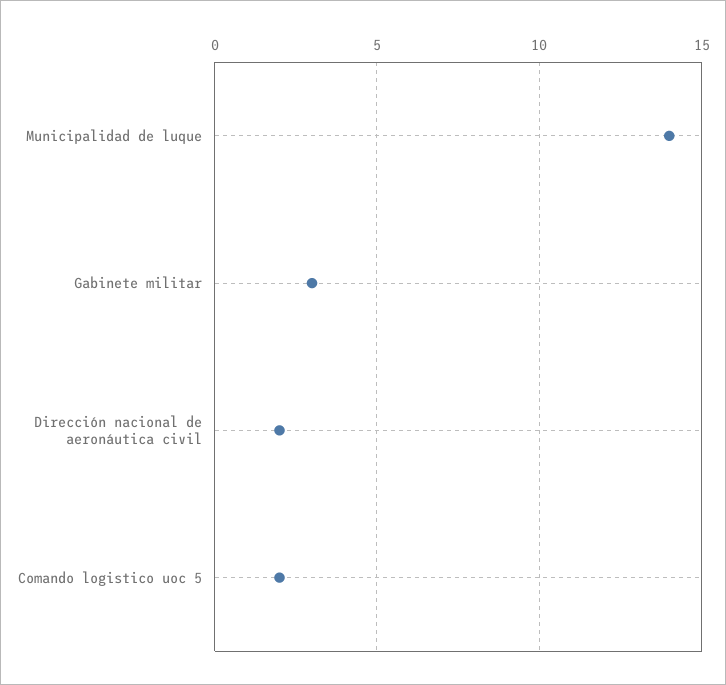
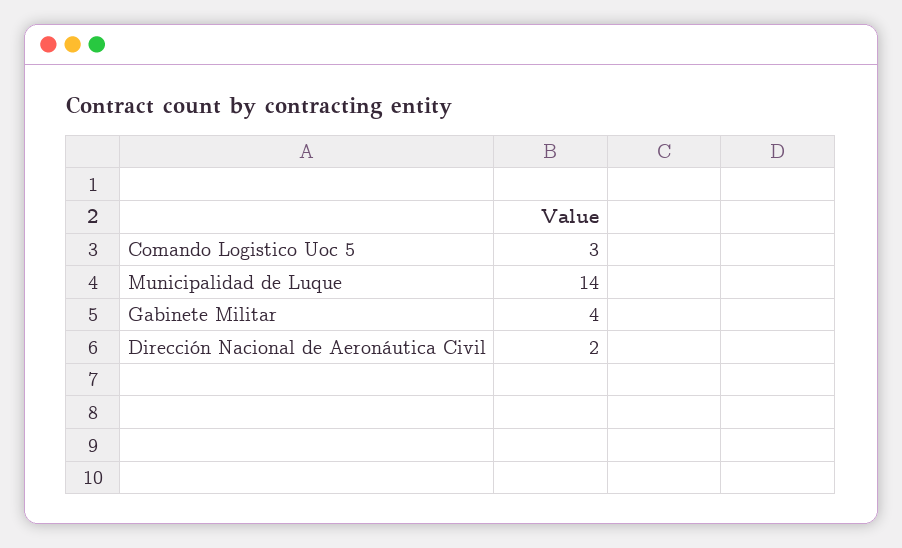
  {
    "Municipalidad de luque": 14,
-   "Gabinete militar": 3,
+   "Gabinete militar": 4,
    "Dirección nacional de aeronáutica civil": 2,
-   "Comando logistico uoc 5": 2
+   "Comando logistico uoc 5": 3
  }

